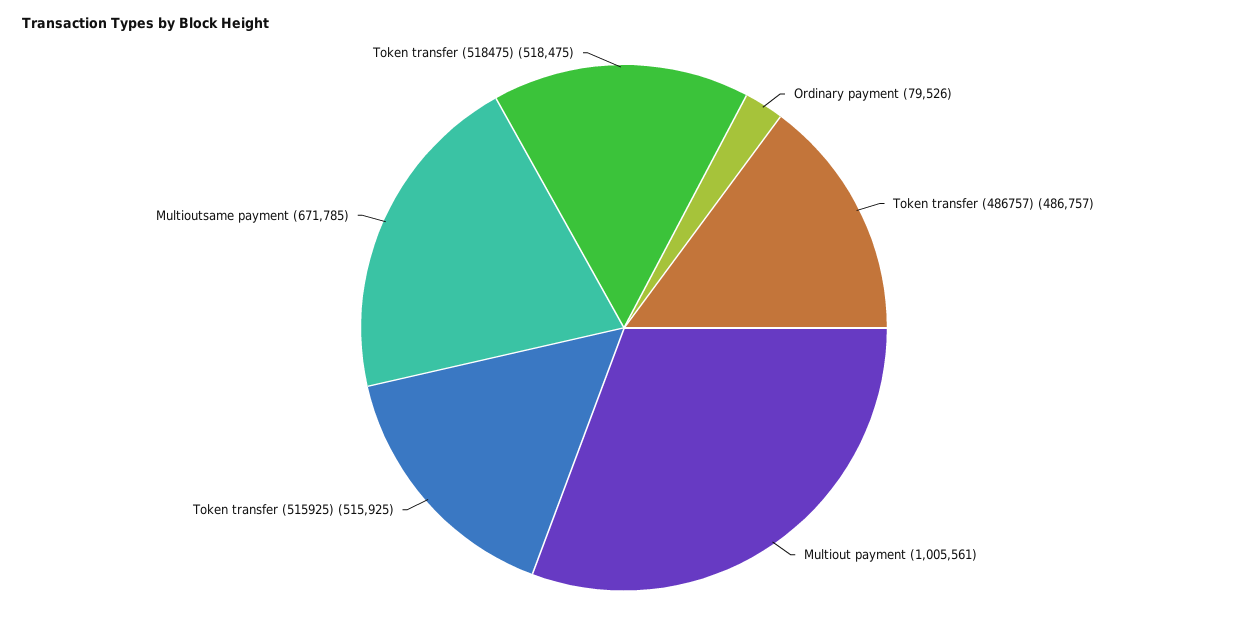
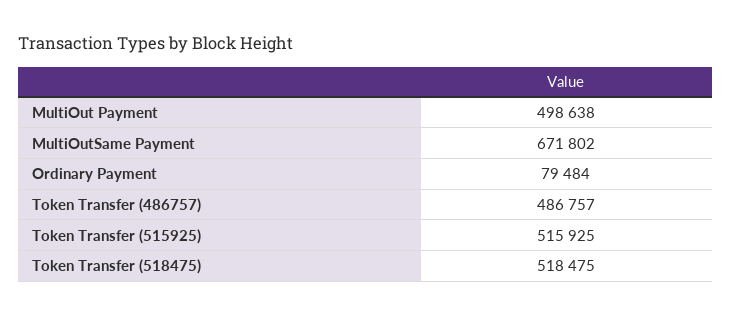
  {
-   "Ordinary payment": 79526,
+   "Ordinary payment": 79484,
    "Token transfer (486757)": 486757,
-   "Multiout payment": 1005561,
+   "Multiout payment": 498638,
    "Token transfer (515925)": 515925,
-   "Multioutsame payment": 671785,
+   "Multioutsame payment": 671802,
    "Token transfer (518475)": 518475
  }

